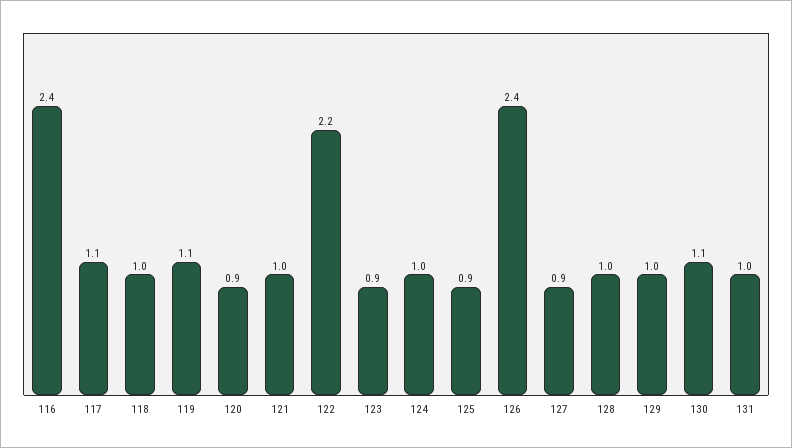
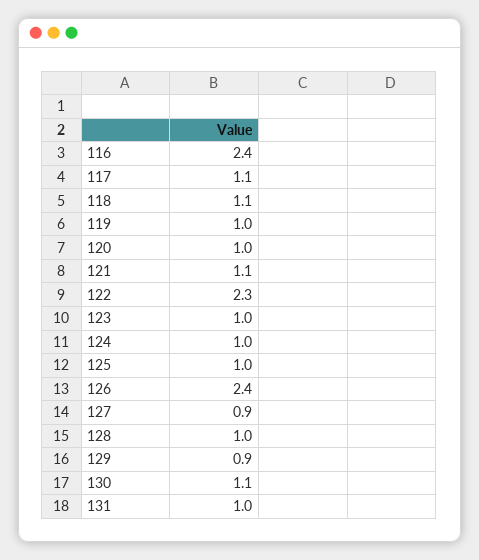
  {
    "116": 2.4,
    "117": 1.1,
-   "118": 1,
+   "118": 1.1,
-   "119": 1.1,
+   "119": 1,
-   "120": 0.9,
+   "120": 1,
-   "121": 1,
+   "121": 1.1,
-   "122": 2.2,
+   "122": 2.3,
-   "123": 0.9,
+   "123": 1,
    "124": 1,
-   "125": 0.9,
+   "125": 1,
    "126": 2.4,
    "127": 0.9,
    "128": 1,
-   "129": 1,
+   "129": 0.9,
    "130": 1.1,
    "131": 1
  }

